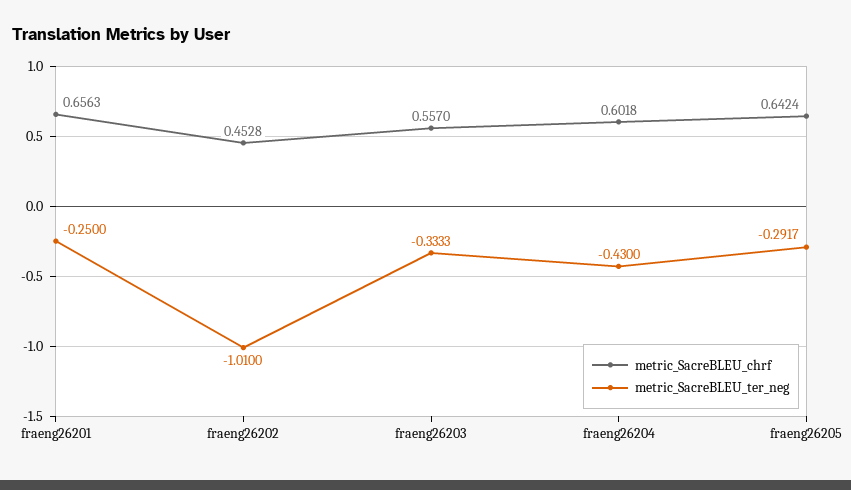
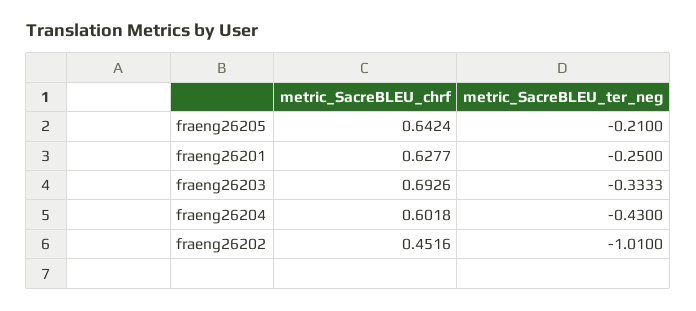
  {
    "metric_SacreBLEU_chrf": {
-     "fraeng26201": 0.6563,
+     "fraeng26201": 0.6277,
-     "fraeng26202": 0.4528,
+     "fraeng26202": 0.4516,
-     "fraeng26203": 0.557,
+     "fraeng26203": 0.6926,
      "fraeng26204": 0.6018,
      "fraeng26205": 0.6424
    },
    "metric_SacreBLEU_ter_neg": {
      "fraeng26201": -0.25,
      "fraeng26202": -1.01,
      "fraeng26203": -0.3333,
      "fraeng26204": -0.43,
-     "fraeng26205": -0.2917
+     "fraeng26205": -0.21
    }
  }

